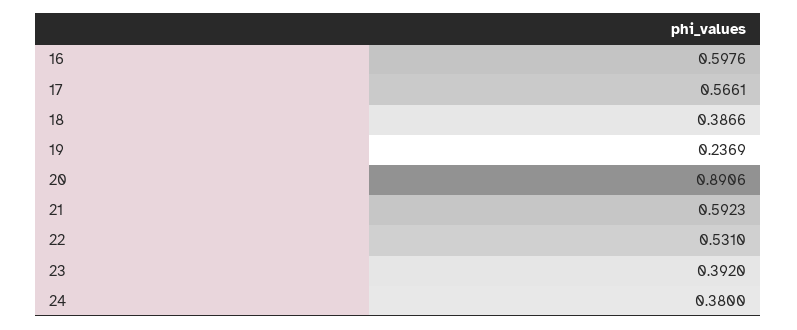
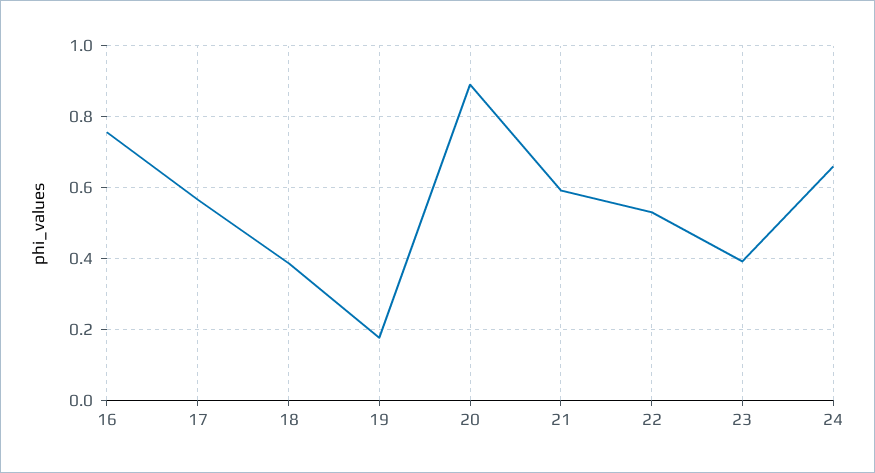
  {
-   "16": 0.5976,
+   "16": 0.76,
    "17": 0.5661,
    "18": 0.3866,
-   "19": 0.2369,
+   "19": 0.18,
    "20": 0.8906,
    "21": 0.5923,
    "22": 0.531,
    "23": 0.392,
-   "24": 0.38
+   "24": 0.66
  }

